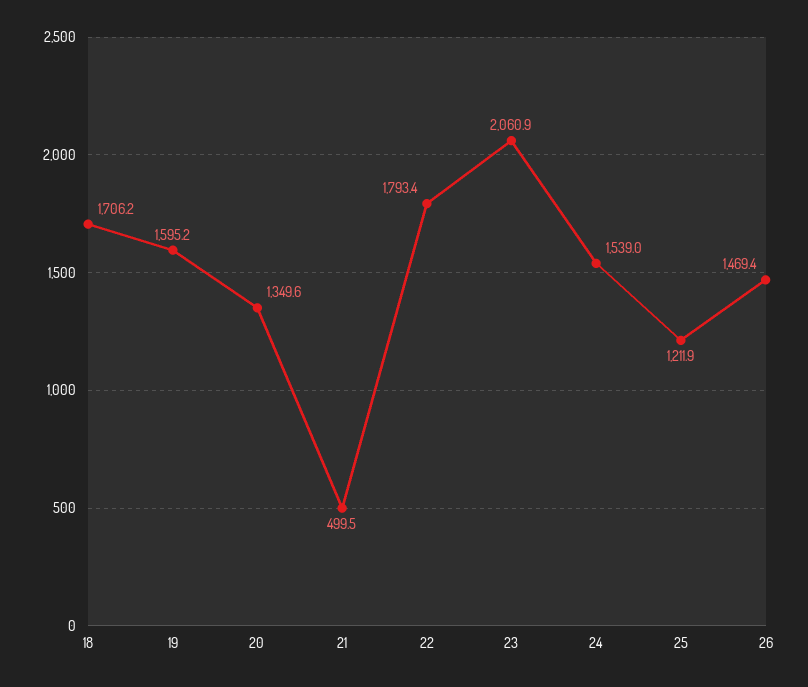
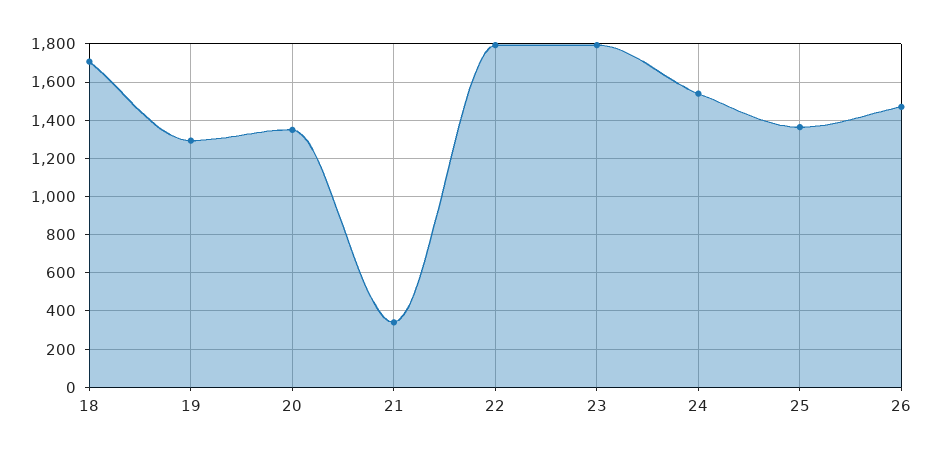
  {
    "18": 1706.2,
-   "19": 1595.2,
+   "19": 1300,
    "20": 1349.6,
-   "21": 499.5,
+   "21": 350,
    "22": 1793.4,
-   "23": 2060.9,
+   "23": 1800,
    "24": 1539,
-   "25": 1211.9,
+   "25": 1350,
    "26": 1469.4
  }

